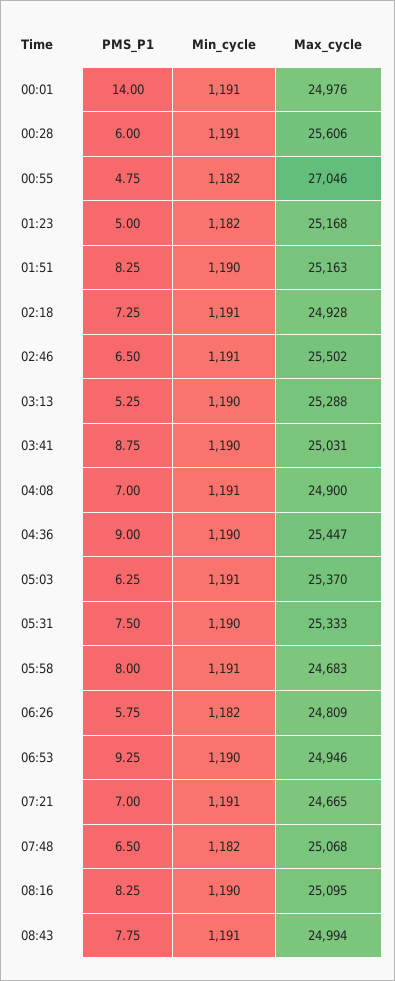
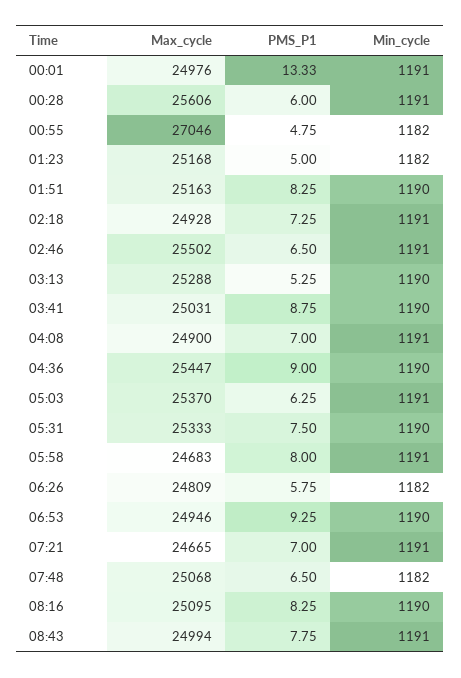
  {
    "PMS_P1": {
-     "00:01": 14,
+     "00:01": 13.33,
      "00:28": 6,
      "00:55": 4.75,
      "01:23": 5,
      "01:51": 8.25,
      "02:18": 7.25,
      "02:46": 6.5,
      "03:13": 5.25,
      "03:41": 8.75,
      "04:08": 7,
      "04:36": 9,
      "05:03": 6.25,
      "05:31": 7.5,
      "05:58": 8,
      "06:26": 5.75,
      "06:53": 9.25,
      "07:21": 7,
      "07:48": 6.5,
      "08:16": 8.25,
      "08:43": 7.75
    },
    "Min_cycle": {
      "00:01": 1191,
      "00:28": 1191,
      "00:55": 1182,
      "01:23": 1182,
      "01:51": 1190,
      "02:18": 1191,
      "02:46": 1191,
      "03:13": 1190,
      "03:41": 1190,
      "04:08": 1191,
      "04:36": 1190,
      "05:03": 1191,
      "05:31": 1190,
      "05:58": 1191,
      "06:26": 1182,
      "06:53": 1190,
      "07:21": 1191,
      "07:48": 1182,
      "08:16": 1190,
      "08:43": 1191
    },
    "Max_cycle": {
      "00:01": 24976,
      "00:28": 25606,
      "00:55": 27046,
      "01:23": 25168,
      "01:51": 25163,
      "02:18": 24928,
      "02:46": 25502,
      "03:13": 25288,
      "03:41": 25031,
      "04:08": 24900,
      "04:36": 25447,
      "05:03": 25370,
      "05:31": 25333,
      "05:58": 24683,
      "06:26": 24809,
      "06:53": 24946,
      "07:21": 24665,
      "07:48": 25068,
      "08:16": 25095,
      "08:43": 24994
    }
  }

